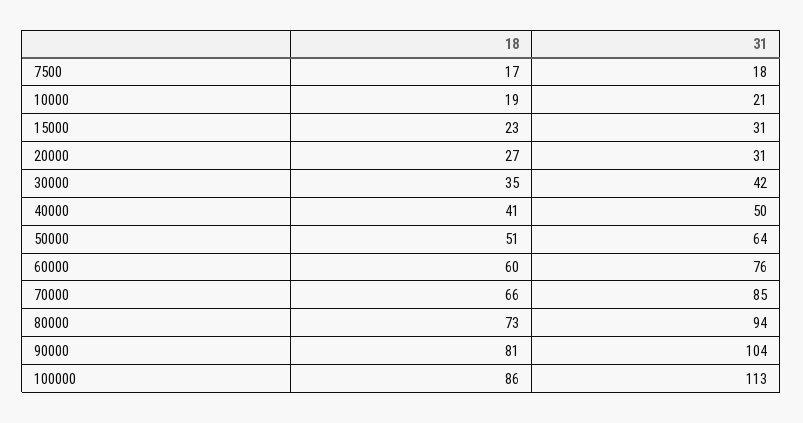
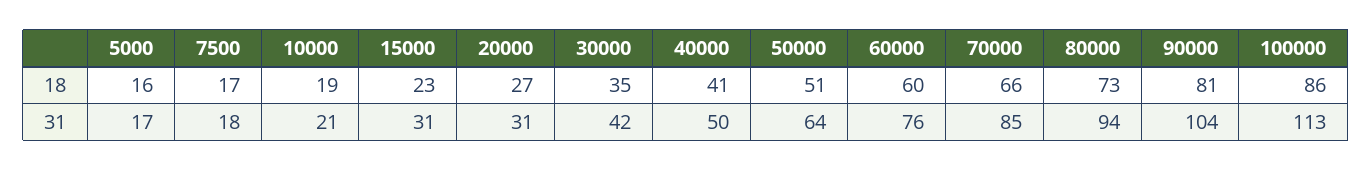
  {
    "18": {
      "7500": 17,
      "10000": 19,
      "15000": 23,
      "20000": 27,
      "30000": 35,
      "40000": 41,
      "50000": 51,
      "60000": 60,
      "70000": 66,
      "80000": 73,
      "90000": 81,
-     "100000": 86
+     "100000": 86,
+     "5000": 16
    },
    "31": {
      "7500": 18,
      "10000": 21,
      "15000": 31,
      "20000": 31,
      "30000": 42,
      "40000": 50,
      "50000": 64,
      "60000": 76,
      "70000": 85,
      "80000": 94,
      "90000": 104,
-     "100000": 113
+     "100000": 113,
+     "5000": 17
    }
  }

